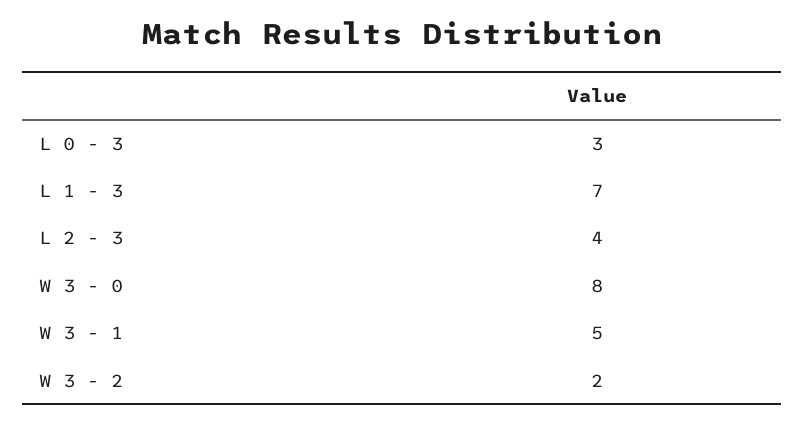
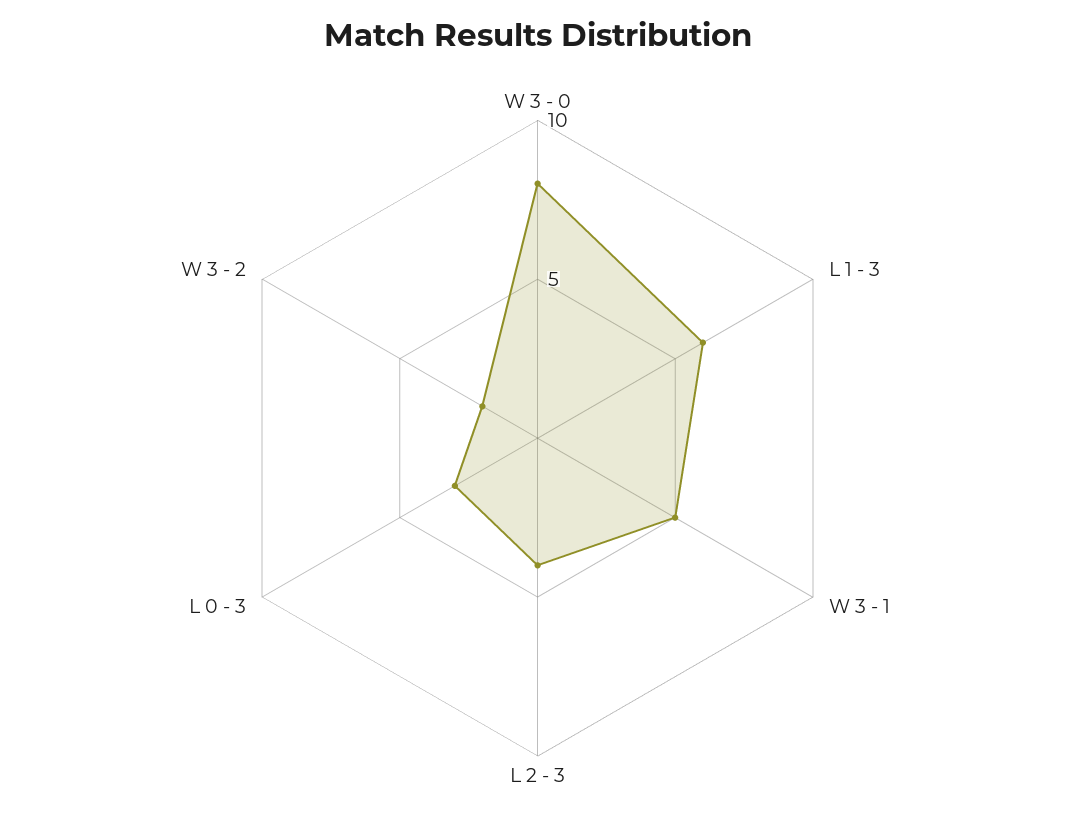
  {
    "L 0 - 3": 3,
-   "L 1 - 3": 7,
+   "L 1 - 3": 6,
    "L 2 - 3": 4,
    "W 3 - 0": 8,
    "W 3 - 1": 5,
    "W 3 - 2": 2
  }

